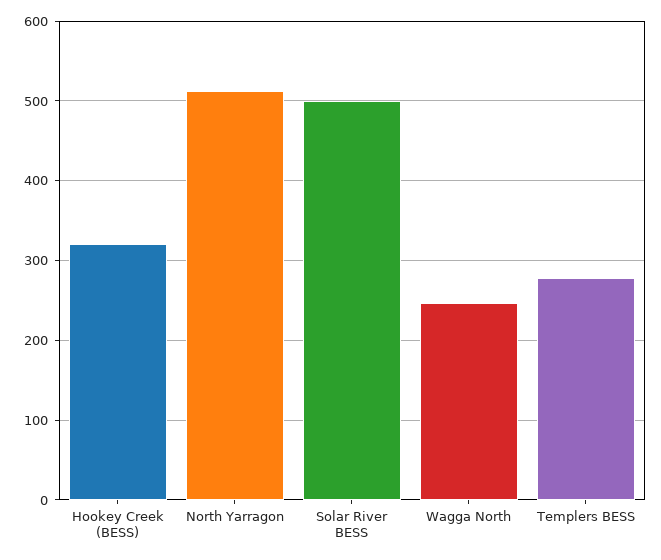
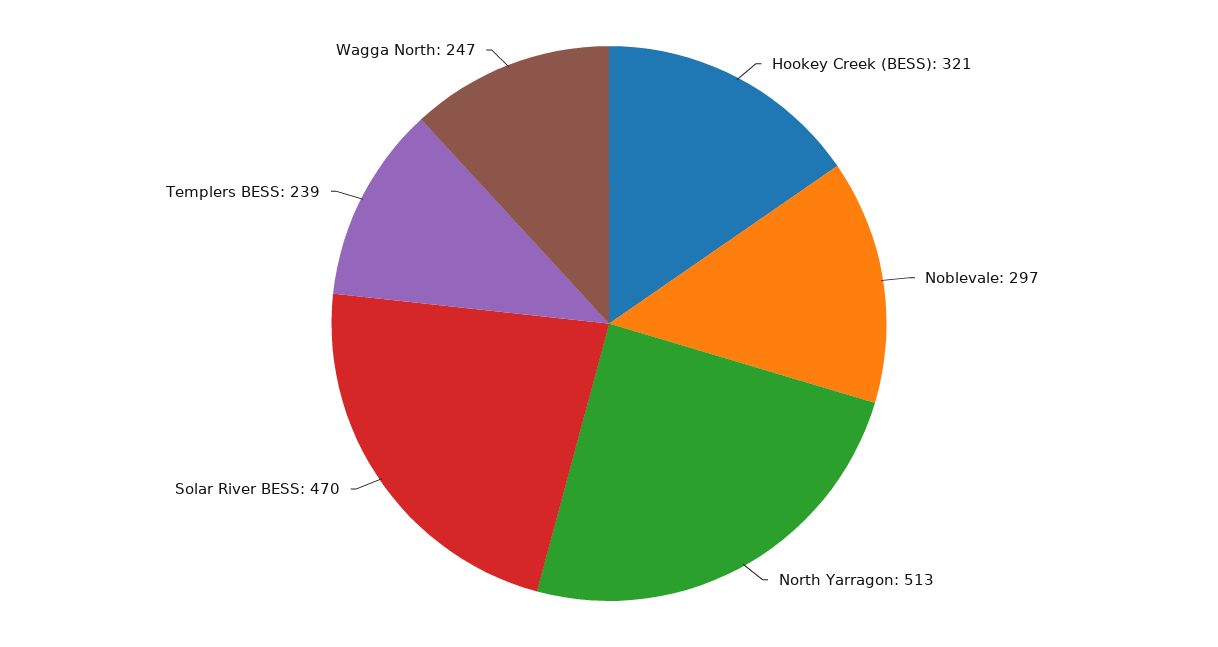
  {
    "Hookey Creek (BESS)": 321,
    "North Yarragon": 513,
-   "Solar River BESS": 500,
+   "Solar River BESS": 470,
    "Wagga North": 247,
-   "Templers BESS": 280
+   "Templers BESS": 239,
+   "Noblevale": 297
  }

